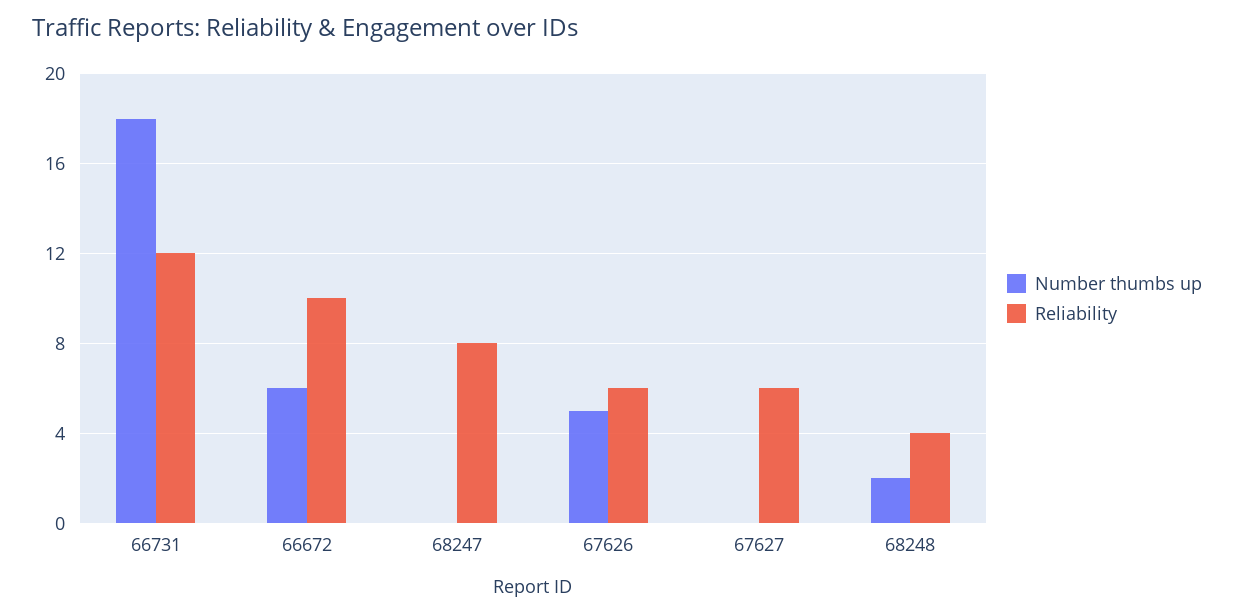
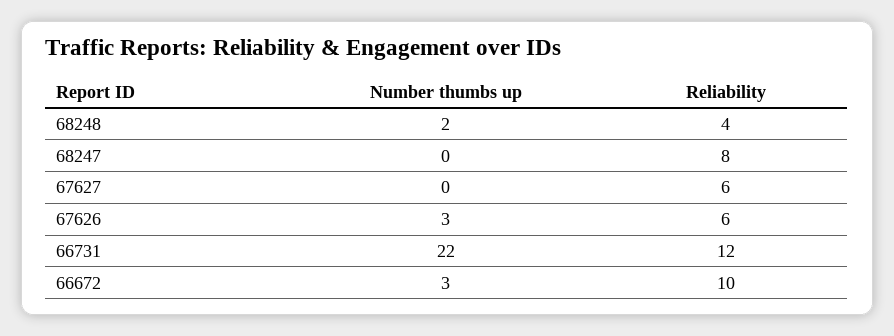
  {
    "Number thumbs up": {
-     "66731": 18,
+     "66731": 22,
-     "66672": 6,
+     "66672": 3,
      "68247": 0,
-     "67626": 5,
+     "67626": 3,
      "67627": 0,
      "68248": 2
    },
    "Reliability": {
      "66731": 12,
      "66672": 10,
      "68247": 8,
      "67626": 6,
      "67627": 6,
      "68248": 4
    }
  }

